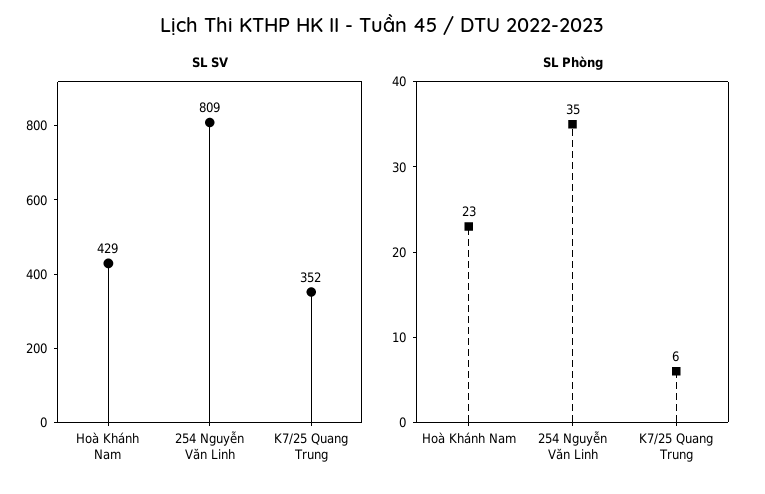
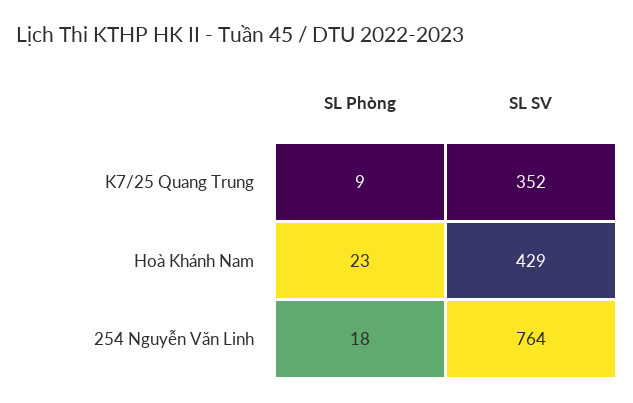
  {
    "SL SV": {
      "Hoà Khánh Nam": 429,
-     "254 Nguyễn Văn Linh": 809,
+     "254 Nguyễn Văn Linh": 764,
      "K7/25 Quang Trung": 352
    },
    "SL Phòng": {
      "Hoà Khánh Nam": 23,
-     "254 Nguyễn Văn Linh": 35,
+     "254 Nguyễn Văn Linh": 18,
-     "K7/25 Quang Trung": 6
+     "K7/25 Quang Trung": 9
    }
  }

